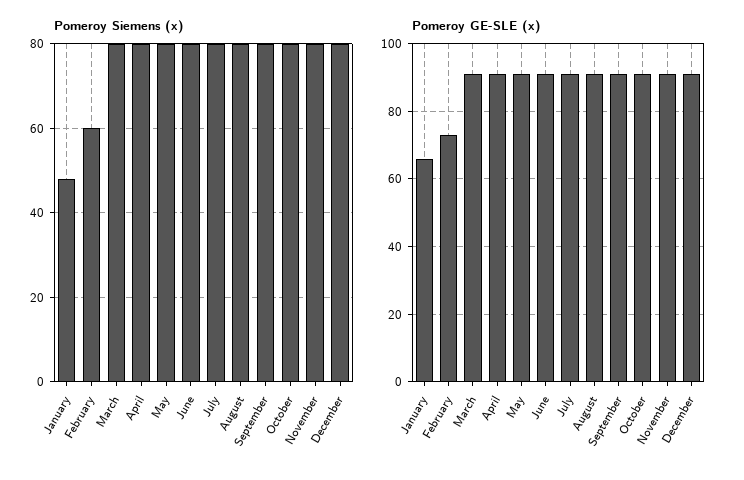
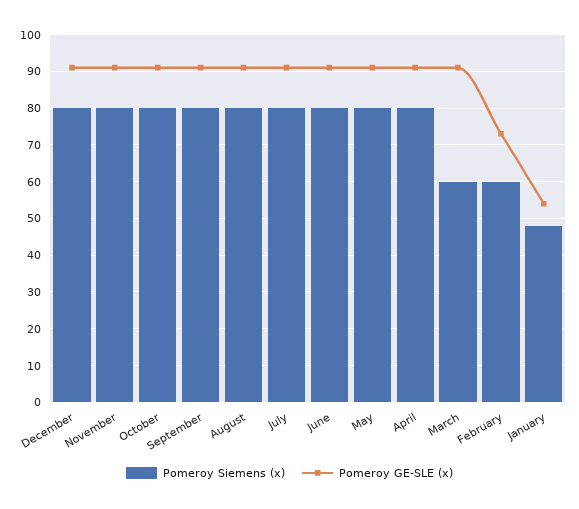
  {
    "Pomeroy Siemens (x)": {
      "January": 50,
      "February": 60,
-     "March": 80,
+     "March": 60,
      "April": 80,
      "May": 80,
      "June": 80,
      "July": 80,
      "August": 80,
      "September": 80,
      "October": 80,
      "November": 80,
      "December": 80
    },
    "Pomeroy GE-SLE (x)": {
-     "January": 65,
+     "January": 55,
      "February": 75,
      "March": 90,
      "April": 90,
      "May": 90,
      "June": 90,
      "July": 90,
      "August": 90,
      "September": 90,
      "October": 90,
      "November": 90,
      "December": 90
    }
  }

